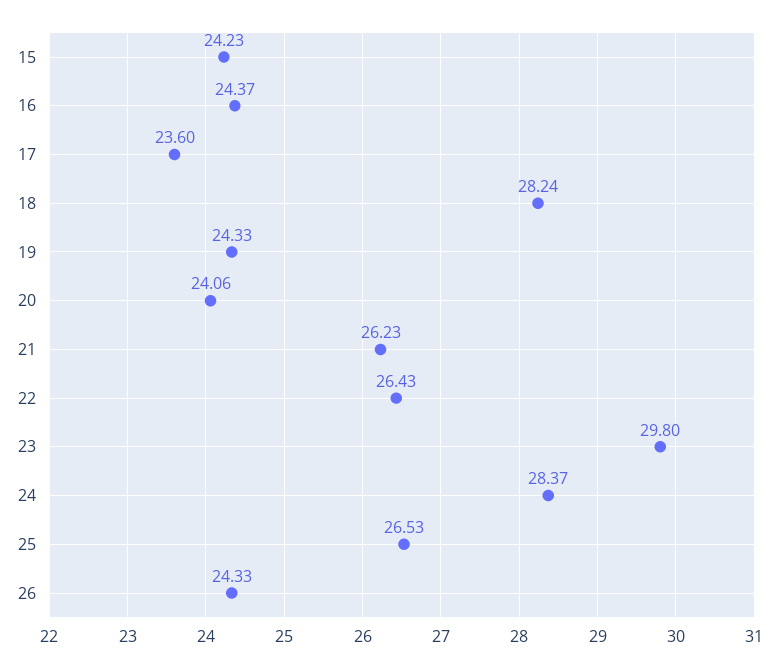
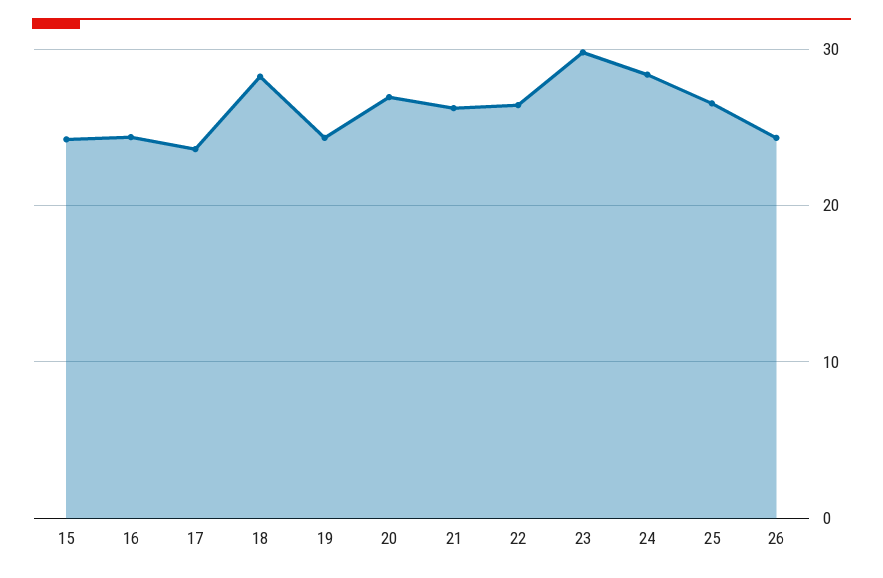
  {
    "15": 24.23,
    "16": 24.37,
    "17": 23.6,
    "18": 28.24,
    "19": 24.33,
-   "20": 24.06,
+   "20": 27,
    "21": 26.23,
    "22": 26.43,
    "23": 29.8,
    "24": 28.37,
    "25": 26.53,
    "26": 24.33
  }

